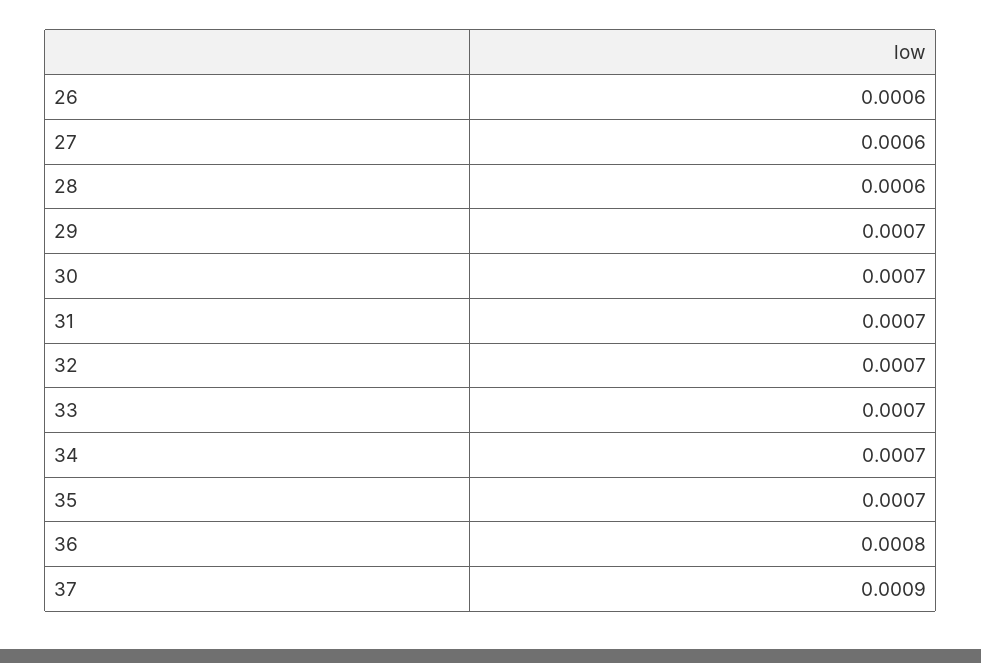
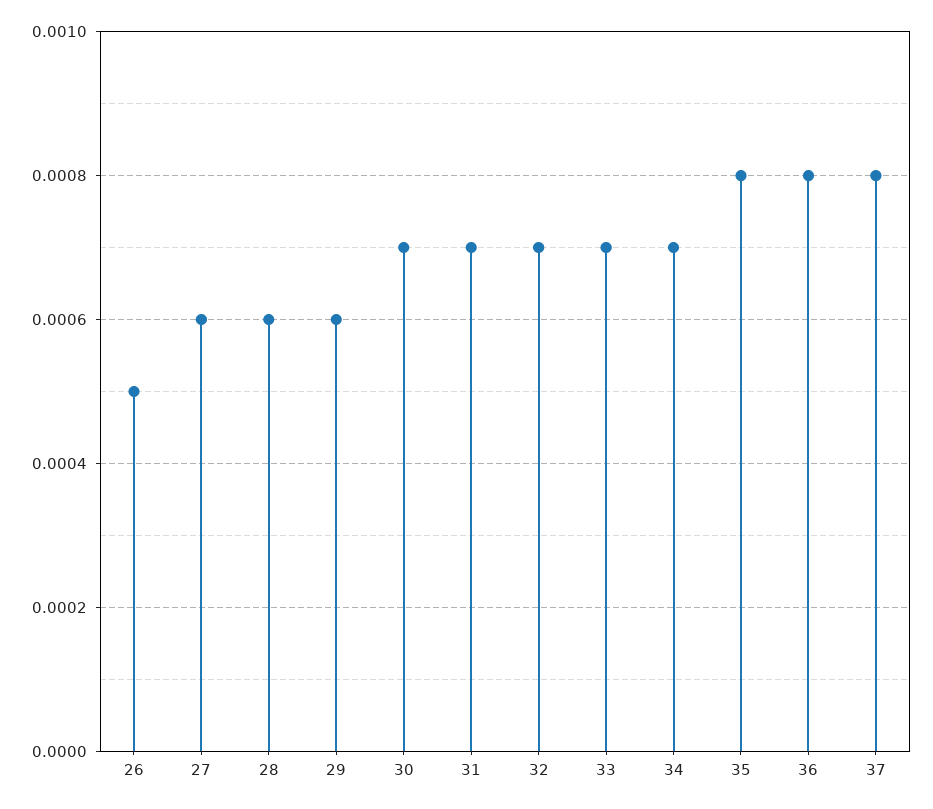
  {
-   "26": 0.0006,
+   "26": 0.0005,
    "27": 0.0006,
    "28": 0.0006,
-   "29": 0.0007,
+   "29": 0.0006,
    "30": 0.0007,
    "31": 0.0007,
    "32": 0.0007,
    "33": 0.0007,
    "34": 0.0007,
-   "35": 0.0007,
+   "35": 0.0008,
    "36": 0.0008,
-   "37": 0.0009
+   "37": 0.0008
  }

